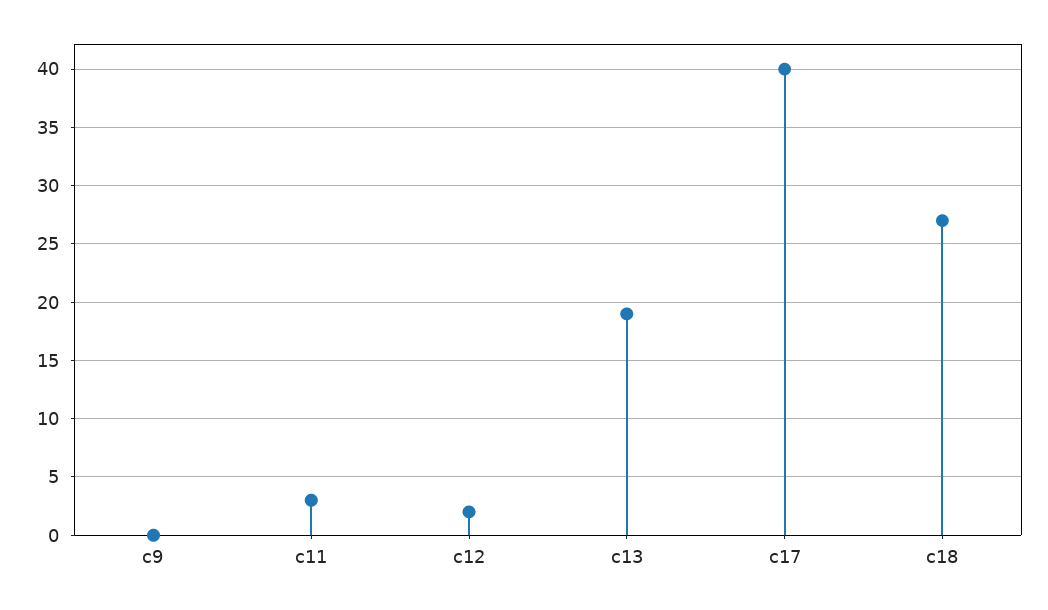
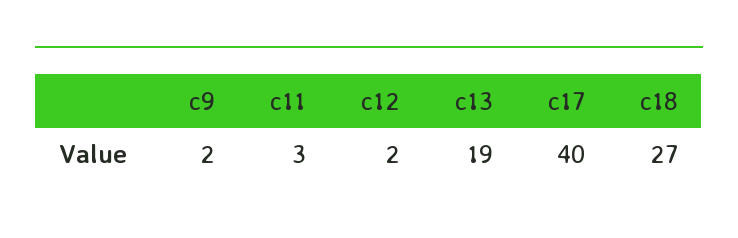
  {
-   "c9": 0,
+   "c9": 2,
    "c11": 3,
    "c12": 2,
    "c13": 19,
    "c17": 40,
    "c18": 27
  }

